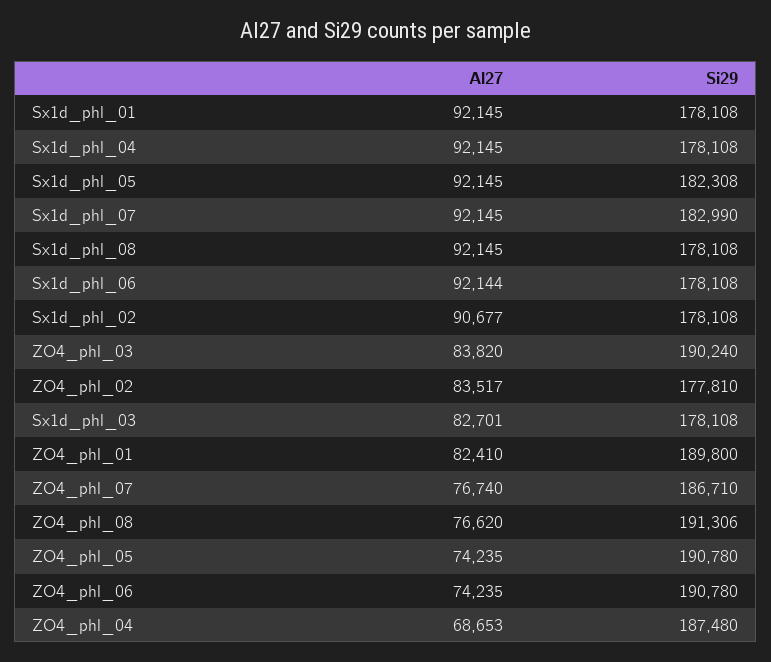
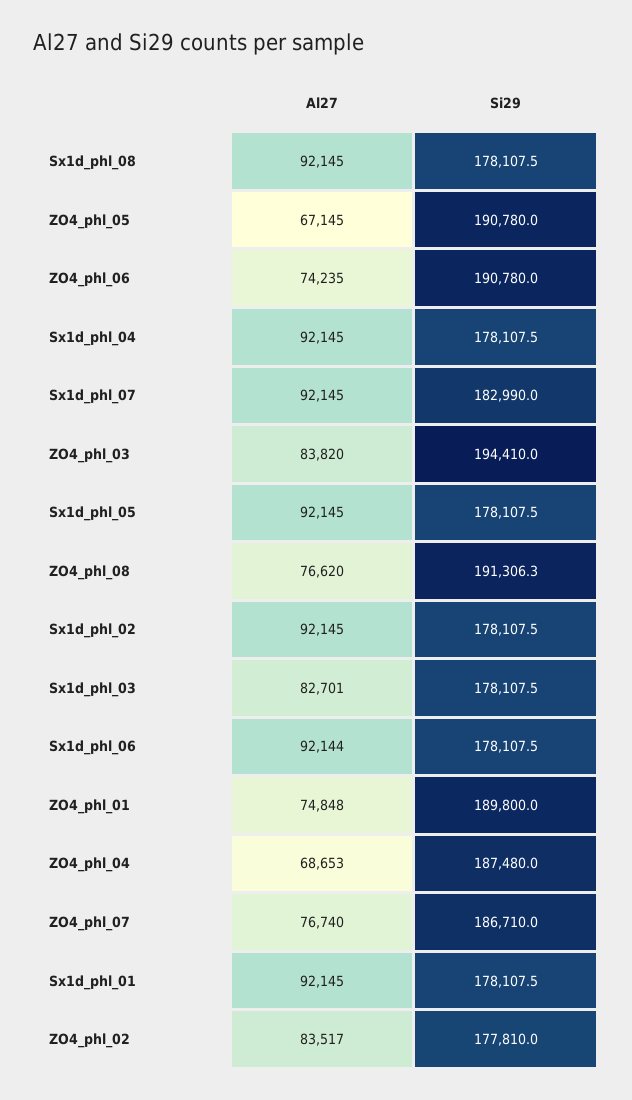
  {
    "Al27": {
      "Sx1d_phl_01": 92145,
      "Sx1d_phl_04": 92145,
      "Sx1d_phl_05": 92145,
      "Sx1d_phl_07": 92145,
      "Sx1d_phl_08": 92145,
      "Sx1d_phl_06": 92144,
-     "Sx1d_phl_02": 90677,
+     "Sx1d_phl_02": 92145,
      "ZO4_phl_03": 83820,
      "ZO4_phl_02": 83517,
      "Sx1d_phl_03": 82701,
-     "ZO4_phl_01": 82410,
+     "ZO4_phl_01": 74848,
      "ZO4_phl_07": 76740,
      "ZO4_phl_08": 76620,
-     "ZO4_phl_05": 74235,
+     "ZO4_phl_05": 67145,
      "ZO4_phl_06": 74235,
      "ZO4_phl_04": 68653
    },
    "Si29": {
      "Sx1d_phl_01": 178107.5,
      "Sx1d_phl_04": 178107.5,
-     "Sx1d_phl_05": 182308,
+     "Sx1d_phl_05": 178107.5,
      "Sx1d_phl_07": 182990,
      "Sx1d_phl_08": 178107.5,
      "Sx1d_phl_06": 178107.5,
      "Sx1d_phl_02": 178107.5,
-     "ZO4_phl_03": 190240,
+     "ZO4_phl_03": 194410,
      "ZO4_phl_02": 177810,
      "Sx1d_phl_03": 178107.5,
      "ZO4_phl_01": 189800,
      "ZO4_phl_07": 186710,
      "ZO4_phl_08": 191306.3,
      "ZO4_phl_05": 190780,
      "ZO4_phl_06": 190780,
      "ZO4_phl_04": 187480
    }
  }

